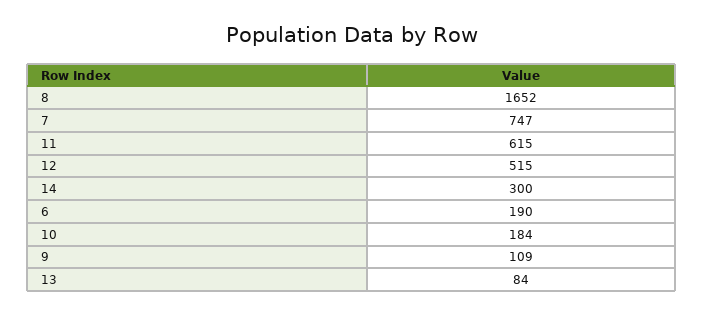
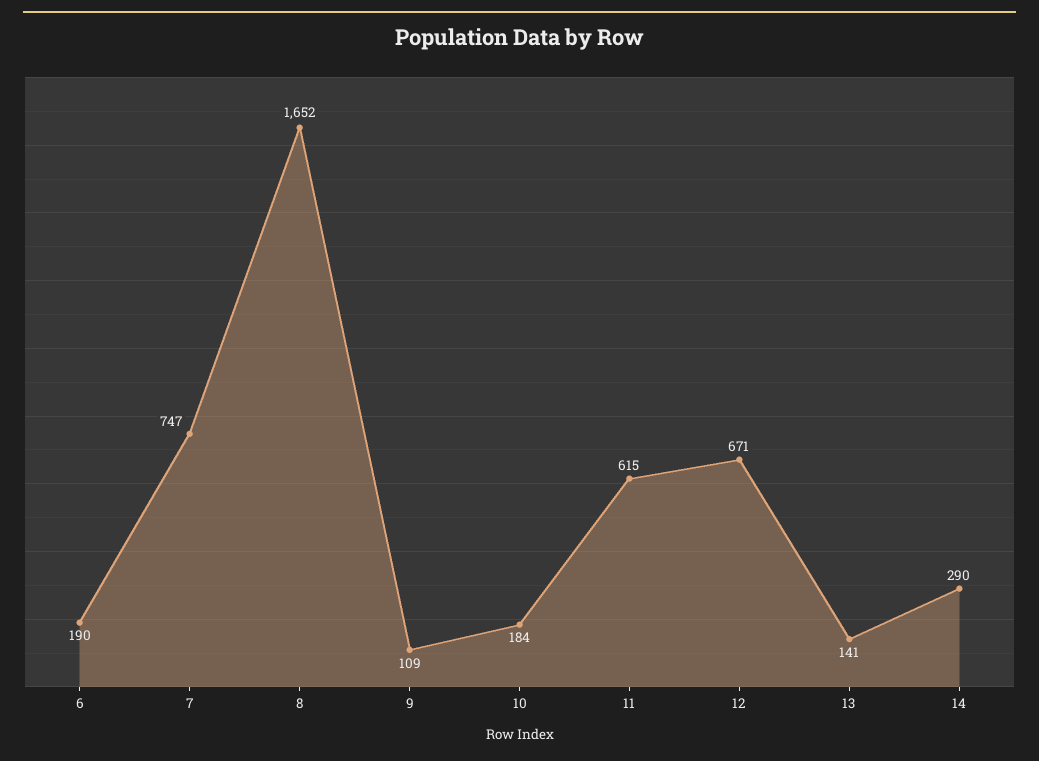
  {
    "8": 1652,
    "7": 747,
    "11": 615,
-   "12": 515,
+   "12": 671,
-   "14": 300,
+   "14": 290,
    "6": 190,
    "10": 184,
    "9": 109,
-   "13": 84
+   "13": 141
  }

